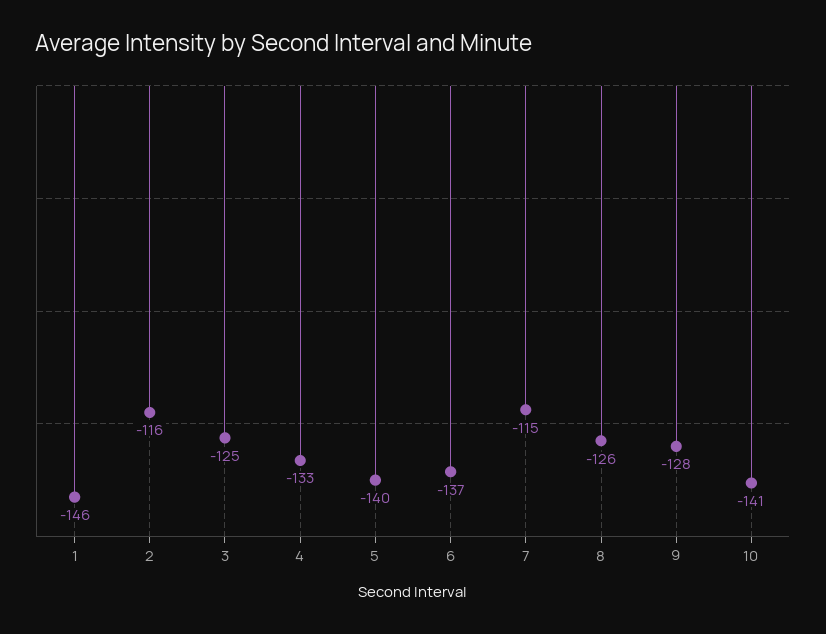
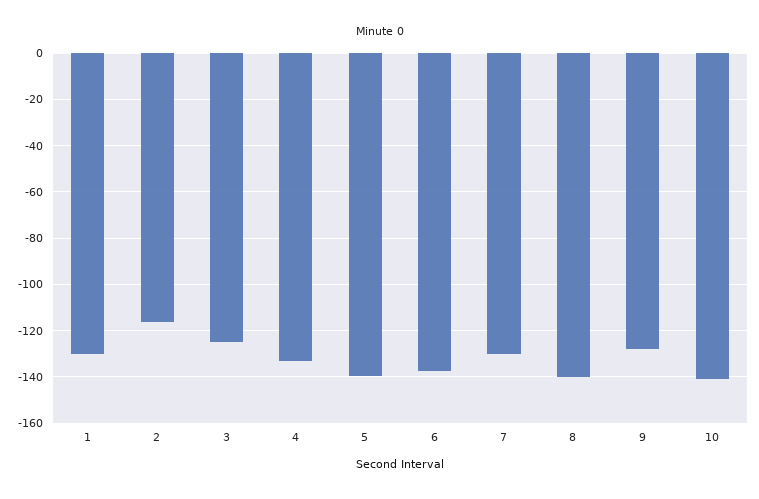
  {
-   "1": -146,
+   "1": -130,
    "2": -116,
    "3": -125,
    "4": -133,
    "5": -140,
    "6": -137,
-   "7": -115,
+   "7": -130,
-   "8": -126,
+   "8": -140,
    "9": -128,
    "10": -141
  }

